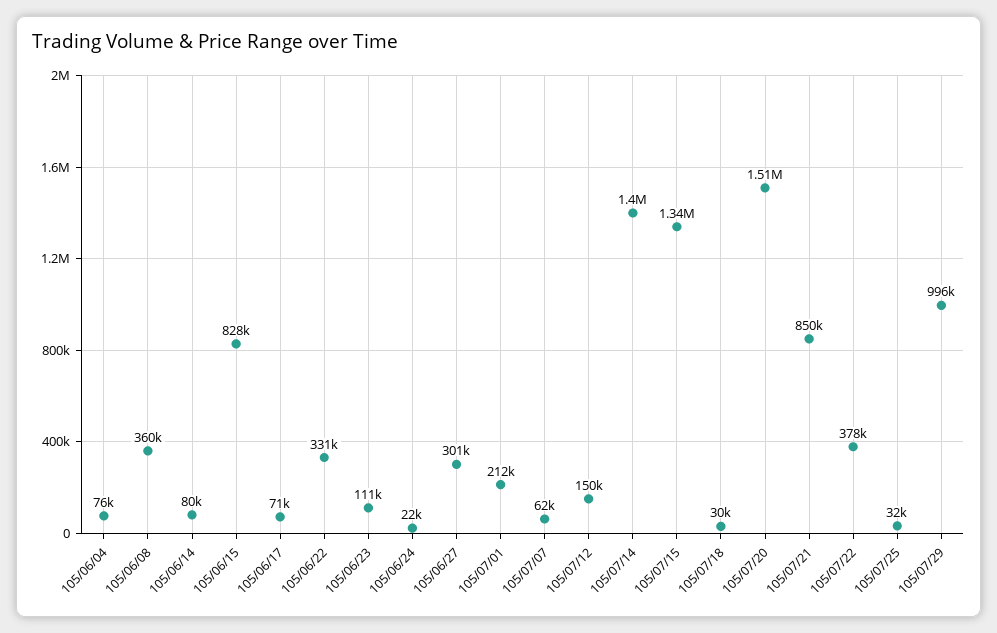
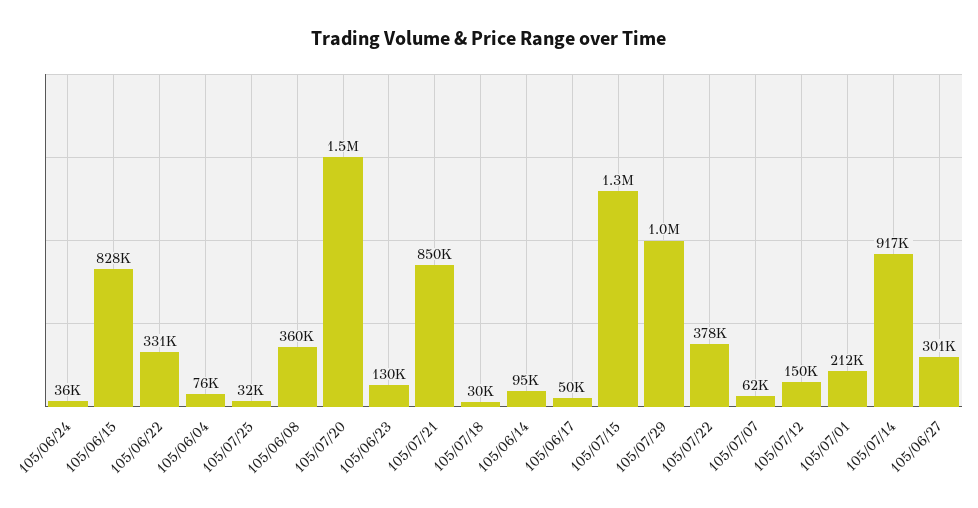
  {
    "105/06/04": 76000,
    "105/06/08": 360000,
-   "105/06/14": 80000,
+   "105/06/14": 95000,
    "105/06/15": 828000,
-   "105/06/17": 71000,
+   "105/06/17": 50000,
    "105/06/22": 331000,
-   "105/06/23": 111000,
+   "105/06/23": 130000,
-   "105/06/24": 22000,
+   "105/06/24": 36000,
    "105/06/27": 301000,
    "105/07/01": 212000,
    "105/07/07": 62000,
    "105/07/12": 150000,
-   "105/07/14": 1400000,
+   "105/07/14": 917000,
    "105/07/15": 1340000,
    "105/07/18": 30000,
    "105/07/20": 1510000,
    "105/07/21": 850000,
    "105/07/22": 378000,
    "105/07/25": 32000,
    "105/07/29": 996000
  }

